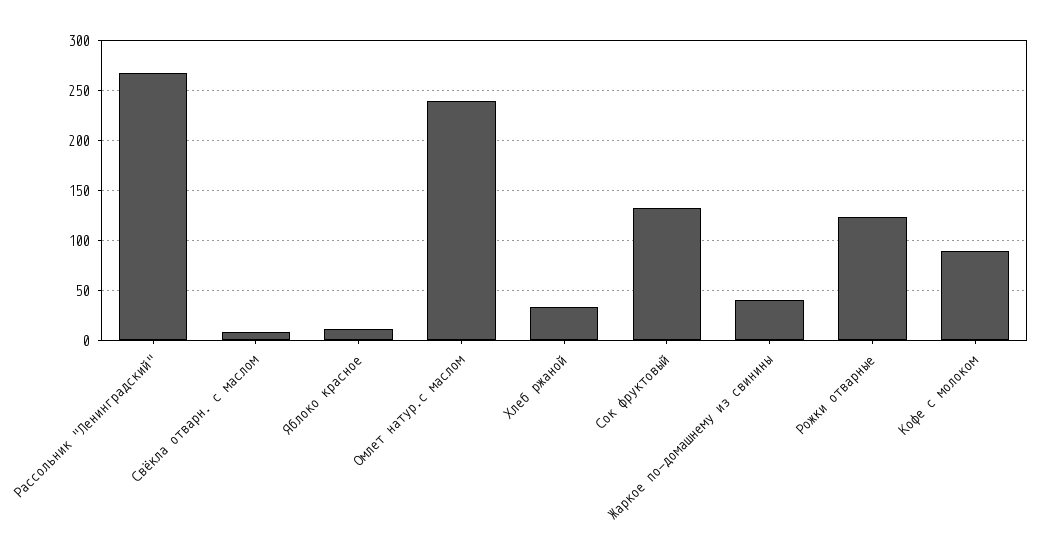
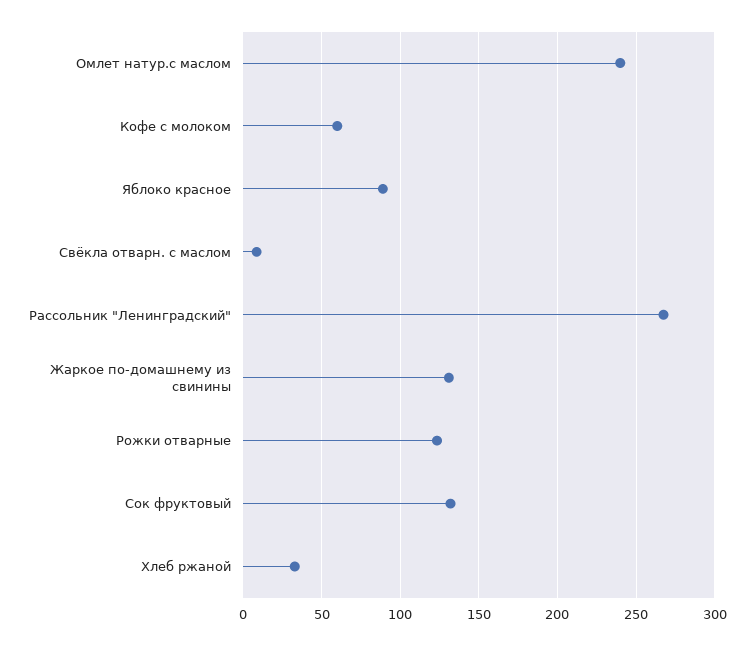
  {
    "Рассольник \"Ленинградский\"": 270,
    "Свёкла отварн. с маслом": 10,
-   "Яблоко красное": 10,
+   "Яблоко красное": 90,
    "Омлет натур.с маслом": 240,
    "Хлеб ржаной": 35,
    "Сок фруктовый": 130,
-   "Жаркое по-домашнему из свинины": 40,
+   "Жаркое по-домашнему из свинины": 130,
    "Рожки отварные": 125,
-   "Кофе с молоком": 90
+   "Кофе с молоком": 60
  }

